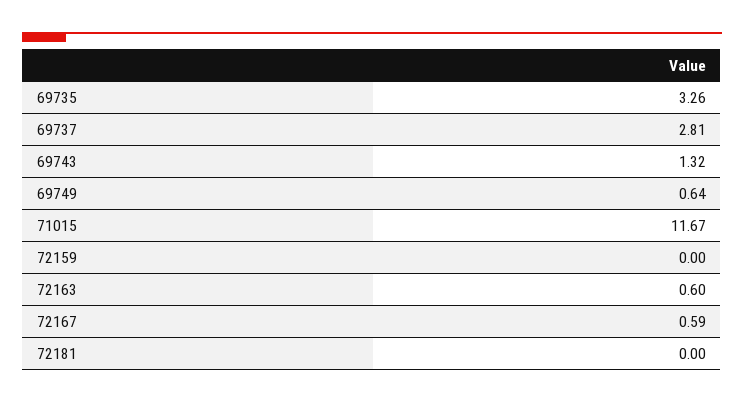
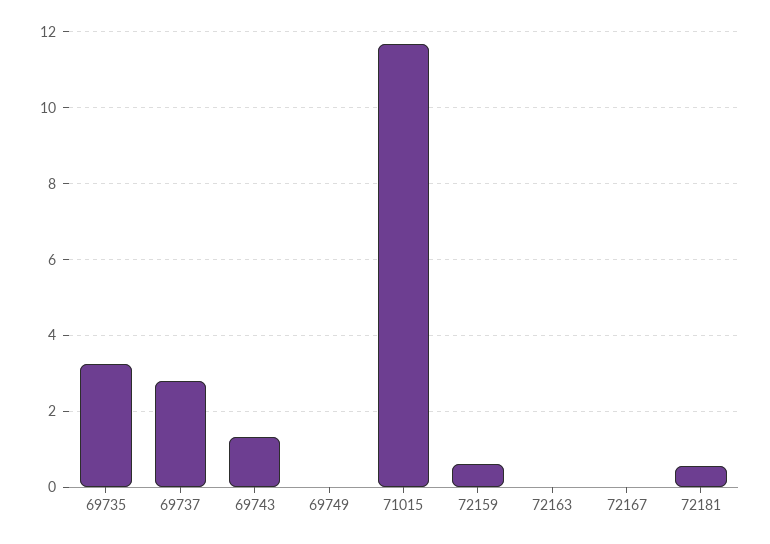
  {
    "69735": 3.26,
    "69737": 2.81,
    "69743": 1.32,
-   "69749": 0.64,
+   "69749": 0,
    "71015": 11.67,
-   "72159": 0,
+   "72159": 0.6,
-   "72163": 0.6,
+   "72163": 0,
-   "72167": 0.59,
+   "72167": 0,
-   "72181": 0
+   "72181": 0.6
  }

